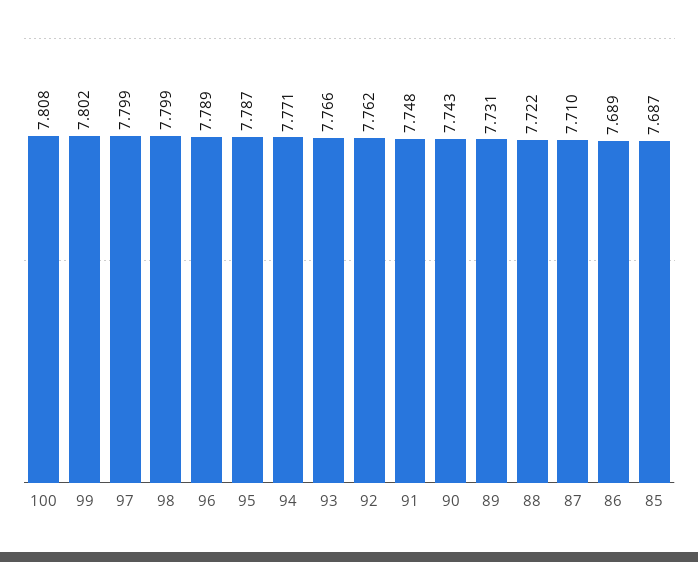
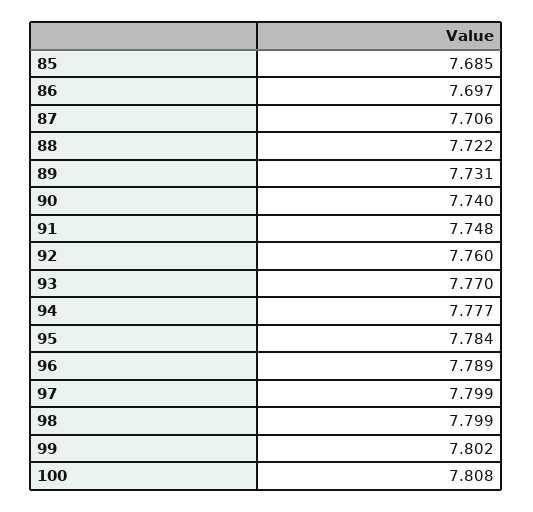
  {
    "100": 7.808,
    "99": 7.802,
    "97": 7.799,
    "98": 7.799,
    "96": 7.789,
-   "95": 7.787,
+   "95": 7.784,
-   "94": 7.771,
+   "94": 7.777,
-   "93": 7.766,
+   "93": 7.77,
-   "92": 7.762,
+   "92": 7.76,
    "91": 7.748,
-   "90": 7.743,
+   "90": 7.74,
    "89": 7.731,
    "88": 7.722,
-   "87": 7.71,
+   "87": 7.706,
-   "86": 7.689,
+   "86": 7.697,
-   "85": 7.687
+   "85": 7.685
  }

